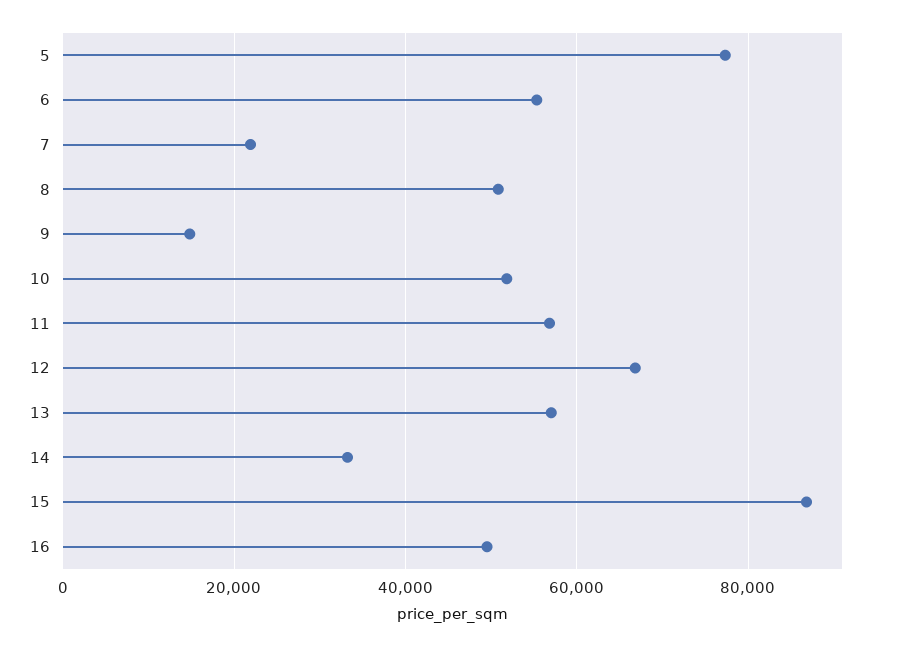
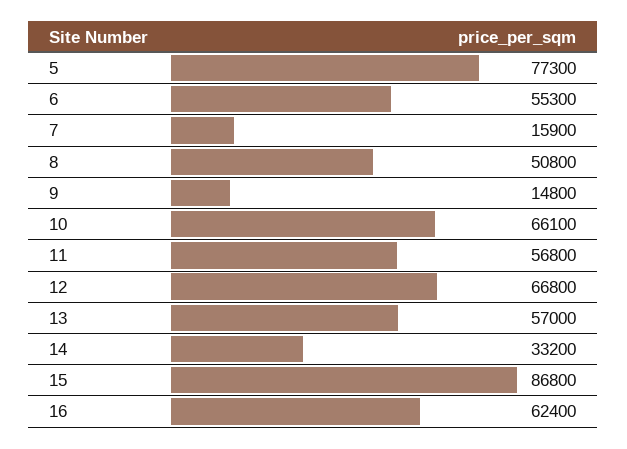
  {
    "5": 77300,
    "6": 55300,
-   "7": 22000,
+   "7": 15900,
    "8": 50800,
    "9": 14800,
-   "10": 52000,
+   "10": 66100,
    "11": 56800,
    "12": 66800,
    "13": 57000,
    "14": 33200,
    "15": 86800,
-   "16": 50000
+   "16": 62400
  }

